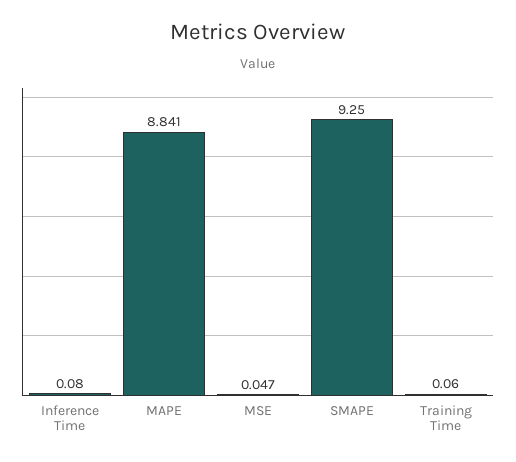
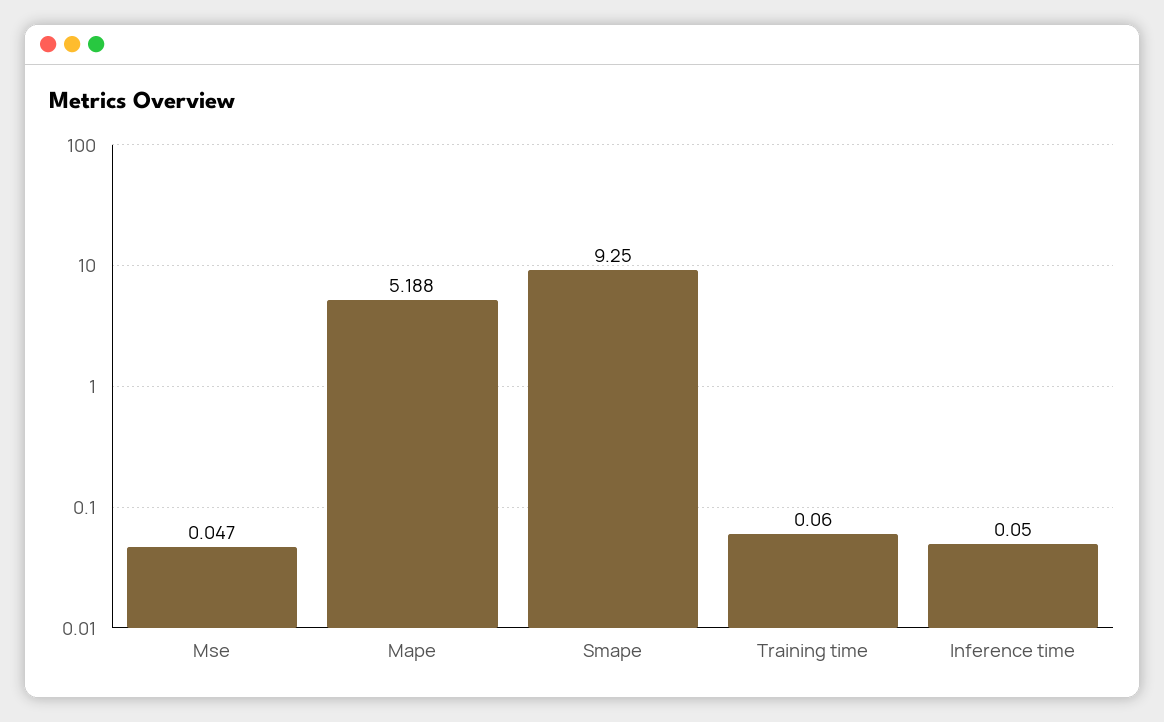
  {
-   "Inference Time": 0.08,
+   "Inference Time": 0.05,
-   "MAPE": 8.841,
+   "MAPE": 5.188,
    "MSE": 0.047,
    "SMAPE": 9.25,
    "Training Time": 0.06
  }

